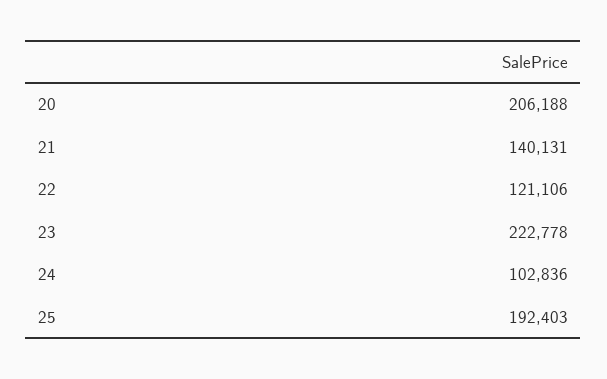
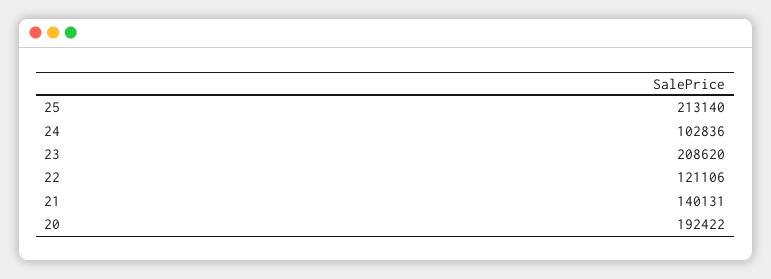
  {
-   "20": 206188,
+   "20": 192422,
    "21": 140131,
    "22": 121106,
-   "23": 222778,
+   "23": 208620,
    "24": 102836,
-   "25": 192403
+   "25": 213140
  }

